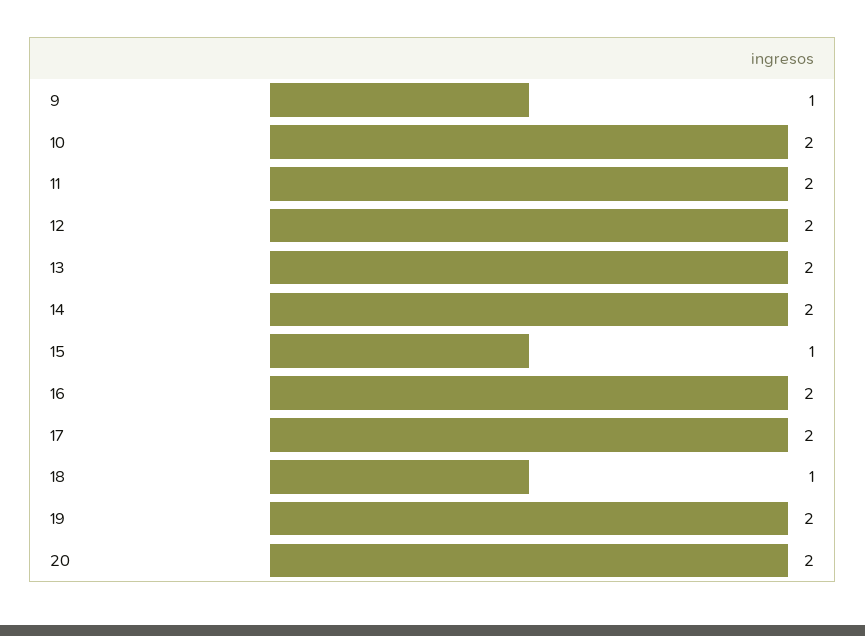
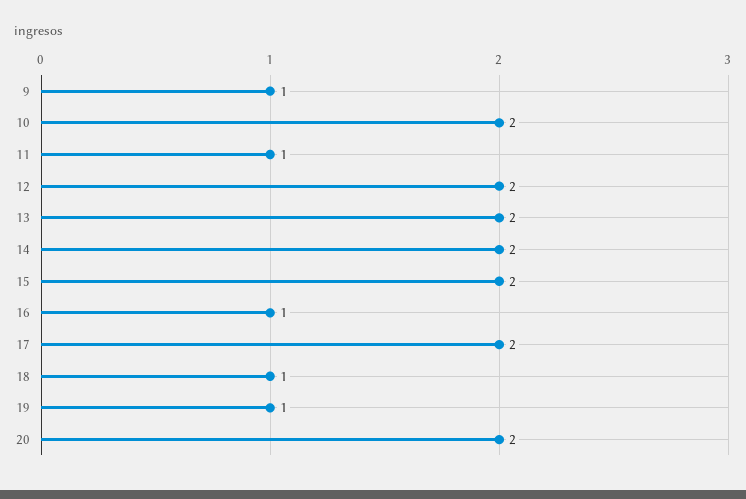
  {
    "9": 1,
    "10": 2,
-   "11": 2,
+   "11": 1,
    "12": 2,
    "13": 2,
    "14": 2,
-   "15": 1,
+   "15": 2,
-   "16": 2,
+   "16": 1,
    "17": 2,
    "18": 1,
-   "19": 2,
+   "19": 1,
    "20": 2
  }

